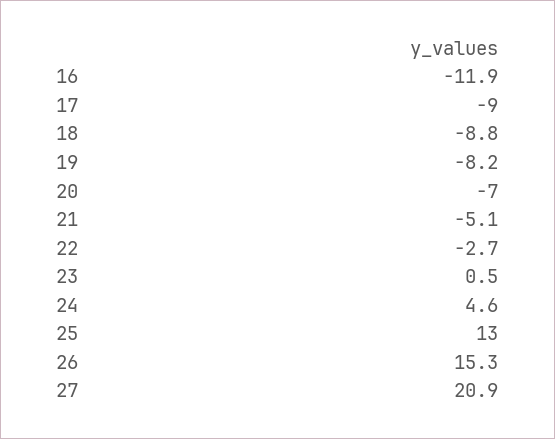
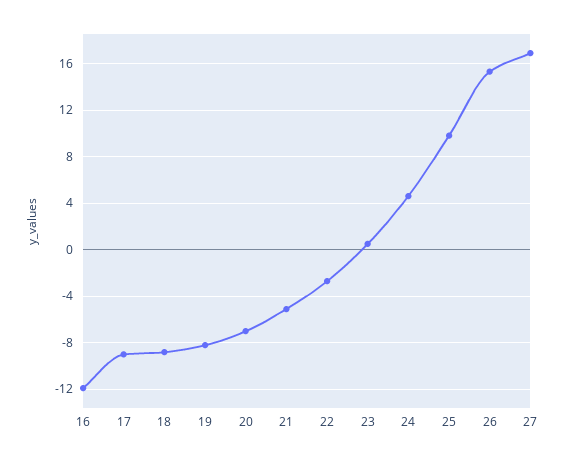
  {
    "16": -11.9,
    "17": -9,
    "18": -8.8,
    "19": -8.2,
    "20": -7,
    "21": -5.1,
    "22": -2.7,
    "23": 0.5,
    "24": 4.6,
-   "25": 13,
+   "25": 10,
    "26": 15.3,
-   "27": 20.9
+   "27": 17
  }

